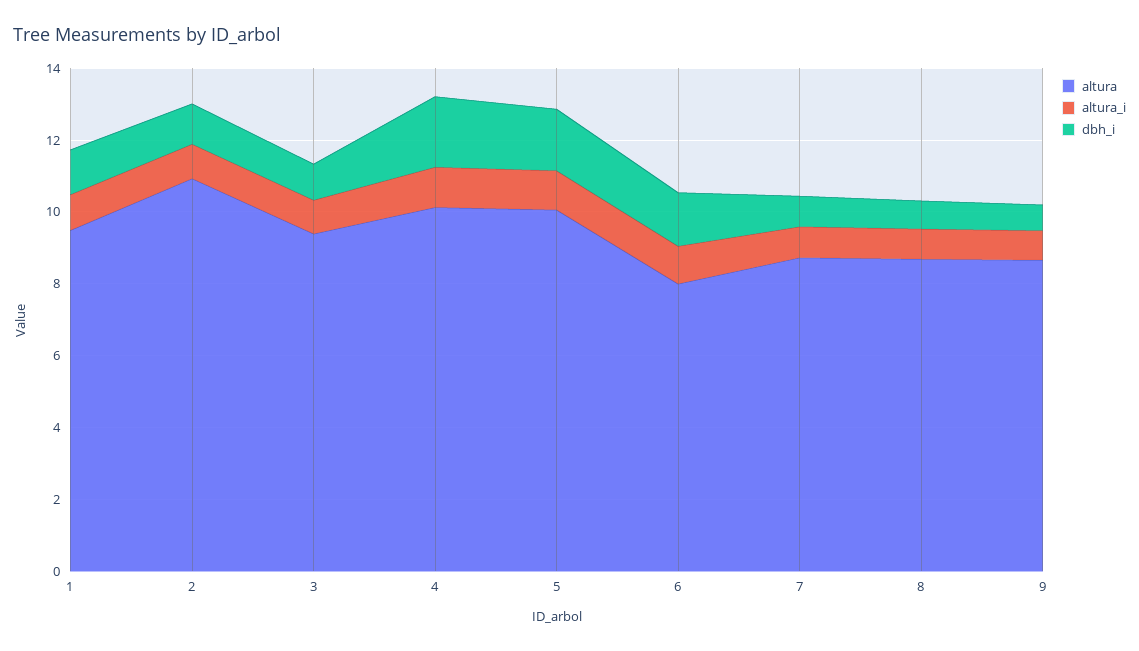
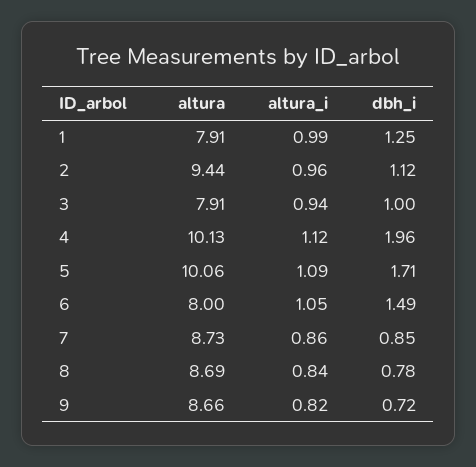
  {
    "altura": {
-     "1": 9.5,
+     "1": 7.91,
-     "2": 11,
+     "2": 9.44,
-     "3": 9.5,
+     "3": 7.91,
      "4": 10.13,
      "5": 10.06,
      "6": 8,
      "7": 8.73,
      "8": 8.69,
      "9": 8.66
    },
    "altura_i": {
      "1": 0.99,
      "2": 0.96,
      "3": 0.94,
      "4": 1.12,
      "5": 1.09,
      "6": 1.05,
      "7": 0.86,
      "8": 0.84,
      "9": 0.82
    },
    "dbh_i": {
      "1": 1.25,
      "2": 1.12,
      "3": 1,
      "4": 1.96,
      "5": 1.71,
      "6": 1.49,
      "7": 0.85,
      "8": 0.78,
      "9": 0.72
    }
  }

